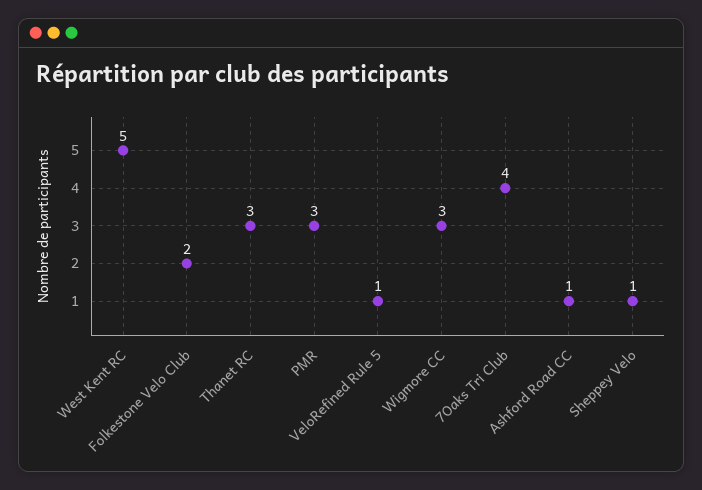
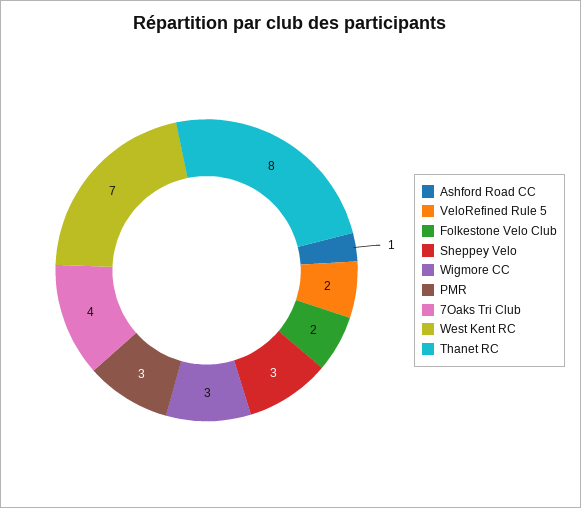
  {
-   "West Kent RC": 5,
+   "West Kent RC": 7,
    "Folkestone Velo Club": 2,
-   "Thanet RC": 3,
+   "Thanet RC": 8,
    "PMR": 3,
-   "VeloRefined Rule 5": 1,
+   "VeloRefined Rule 5": 2,
    "Wigmore CC": 3,
    "7Oaks Tri Club": 4,
    "Ashford Road CC": 1,
-   "Sheppey Velo": 1
+   "Sheppey Velo": 3
  }

